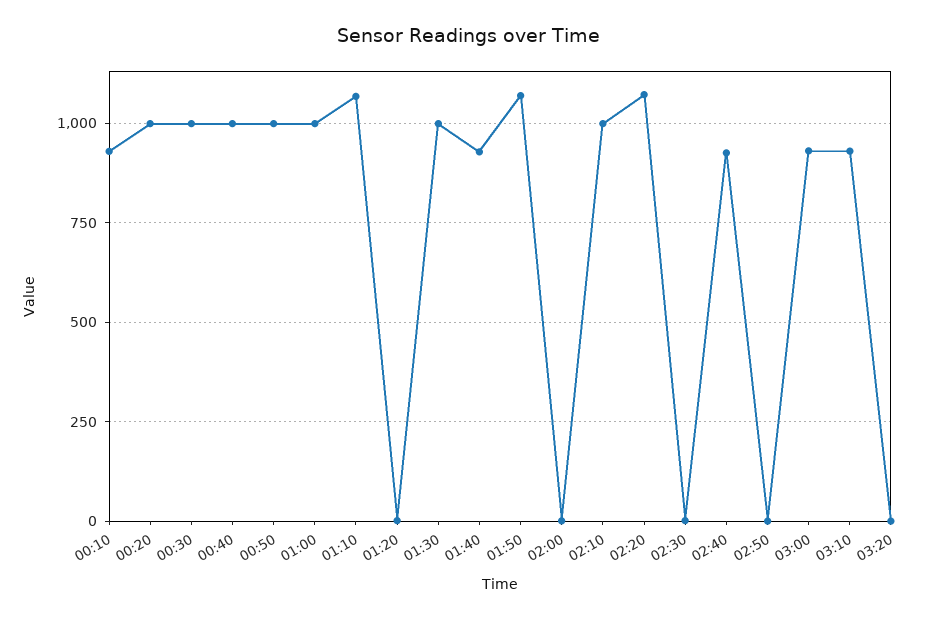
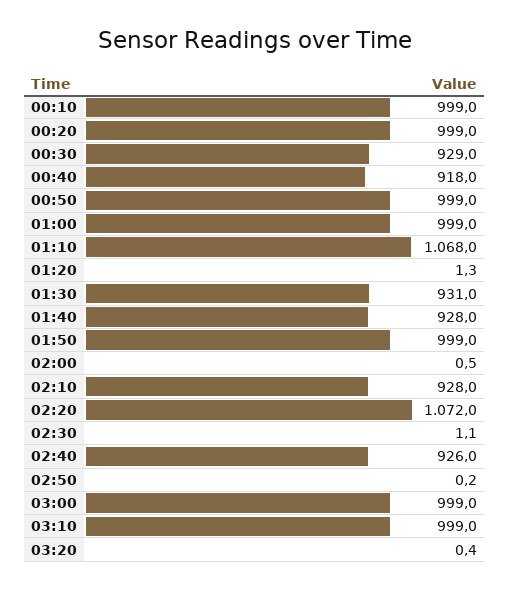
  {
-   "00:10": 925,
+   "00:10": 999,
    "00:20": 999,
-   "00:30": 1000,
+   "00:30": 929,
-   "00:40": 1000,
+   "00:40": 918,
    "00:50": 999,
    "01:00": 999,
    "01:10": 1068,
    "01:20": 1.3,
-   "01:30": 1000,
+   "01:30": 931,
    "01:40": 928,
-   "01:50": 1075,
+   "01:50": 999,
    "02:00": 0.5,
-   "02:10": 1000,
+   "02:10": 928,
    "02:20": 1072,
    "02:30": 1.1,
    "02:40": 926,
    "02:50": 0.2,
-   "03:00": 925,
+   "03:00": 999,
-   "03:10": 925,
+   "03:10": 999,
    "03:20": 0.4
  }

